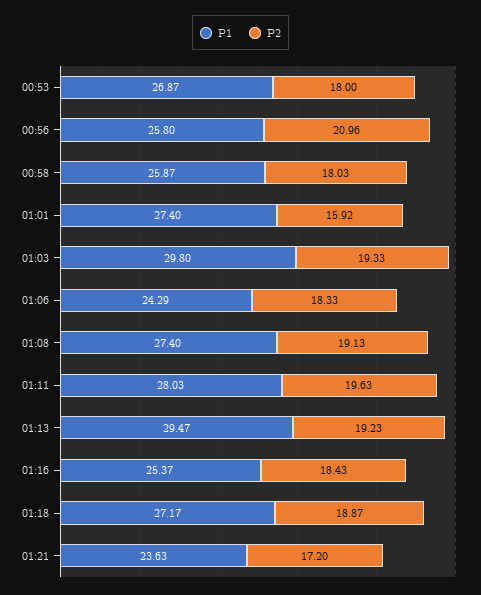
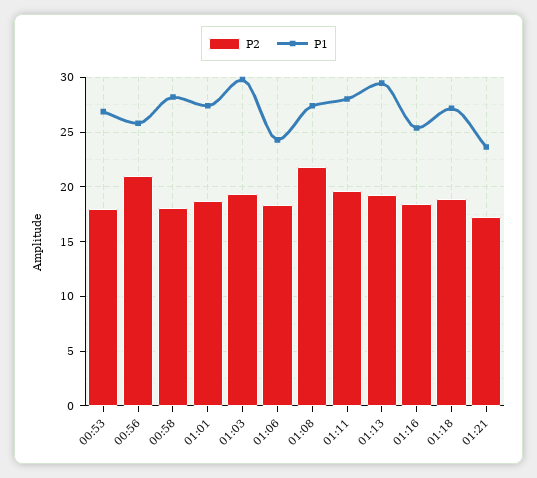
  {
    "P1": {
      "00:53": 26.87,
      "00:56": 25.8,
-     "00:58": 25.87,
+     "00:58": 28,
      "01:01": 27.4,
      "01:03": 29.8,
      "01:06": 24.29,
      "01:08": 27.4,
      "01:11": 28.03,
      "01:13": 29.47,
      "01:16": 25.37,
      "01:18": 27.17,
      "01:21": 23.63
    },
    "P2": {
      "00:53": 18,
      "00:56": 20.96,
      "00:58": 18.03,
-     "01:01": 15.92,
+     "01:01": 19,
      "01:03": 19.33,
      "01:06": 18.33,
-     "01:08": 19.13,
+     "01:08": 22,
      "01:11": 19.63,
      "01:13": 19.23,
      "01:16": 18.43,
      "01:18": 18.87,
      "01:21": 17.2
    }
  }

